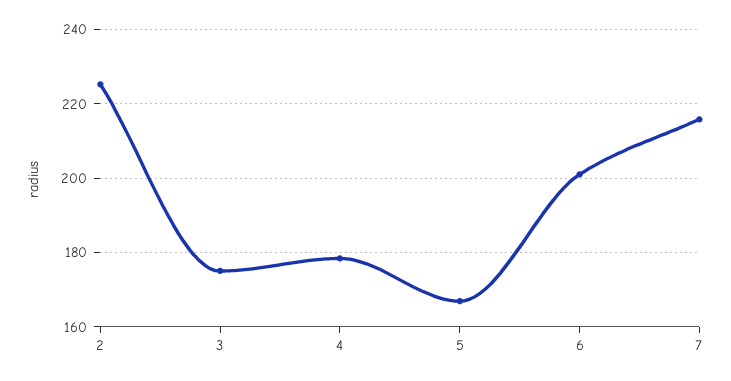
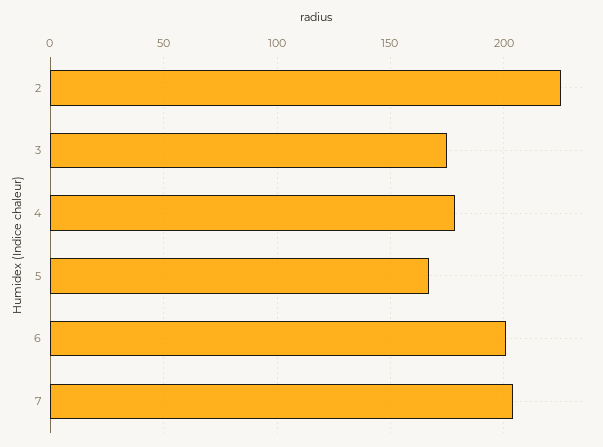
  {
    "2": 226,
    "3": 176,
    "4": 178,
    "5": 166,
    "6": 202,
-   "7": 216
+   "7": 205
  }

